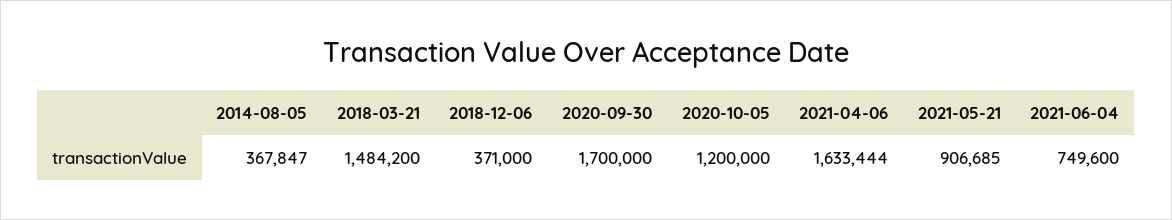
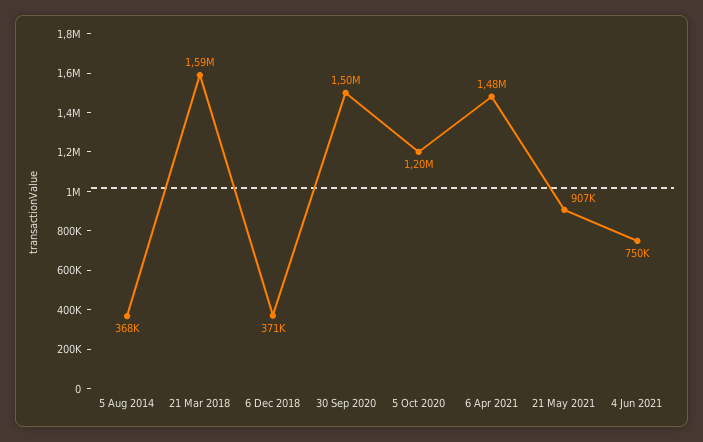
  {
    "2014-08-05": 367847,
-   "2018-03-21": 1484200,
+   "2018-03-21": 1590000,
    "2018-12-06": 371000,
-   "2020-09-30": 1700000,
+   "2020-09-30": 1500000,
    "2020-10-05": 1200000,
-   "2021-04-06": 1633444,
+   "2021-04-06": 1480000,
    "2021-05-21": 906685,
    "2021-06-04": 749600
  }

